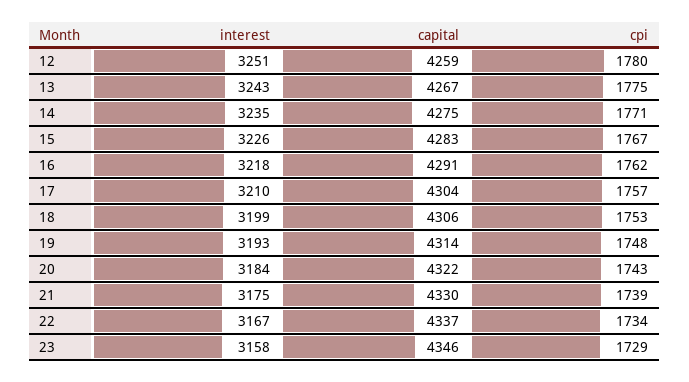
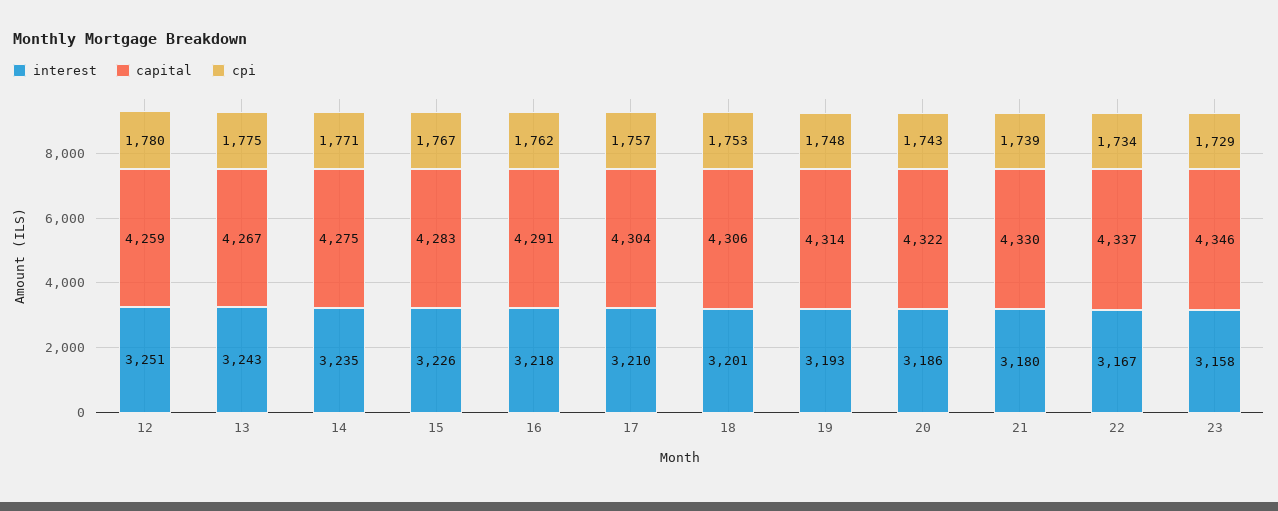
  {
    "interest": {
      "12": 3251,
      "13": 3243,
      "14": 3235,
      "15": 3226,
      "16": 3218,
      "17": 3210,
-     "18": 3199,
+     "18": 3201,
      "19": 3193,
-     "20": 3184,
+     "20": 3186,
-     "21": 3175,
+     "21": 3180,
      "22": 3167,
      "23": 3158
    },
    "capital": {
      "12": 4259,
      "13": 4267,
      "14": 4275,
      "15": 4283,
      "16": 4291,
      "17": 4304,
      "18": 4306,
      "19": 4314,
      "20": 4322,
      "21": 4330,
      "22": 4337,
      "23": 4346
    },
    "cpi": {
      "12": 1780,
      "13": 1775,
      "14": 1771,
      "15": 1767,
      "16": 1762,
      "17": 1757,
      "18": 1753,
      "19": 1748,
      "20": 1743,
      "21": 1739,
      "22": 1734,
      "23": 1729
    }
  }

